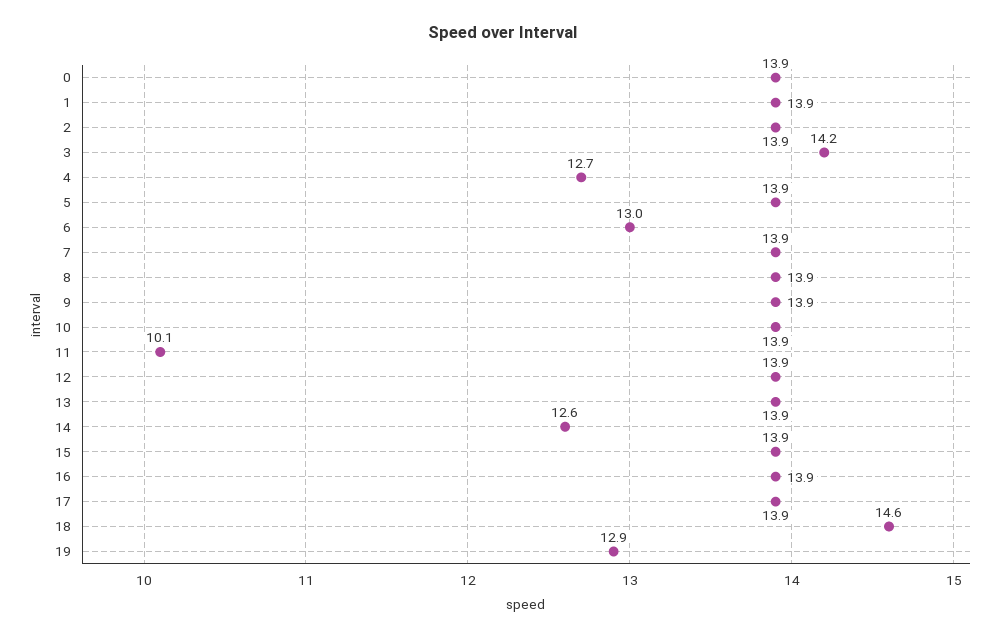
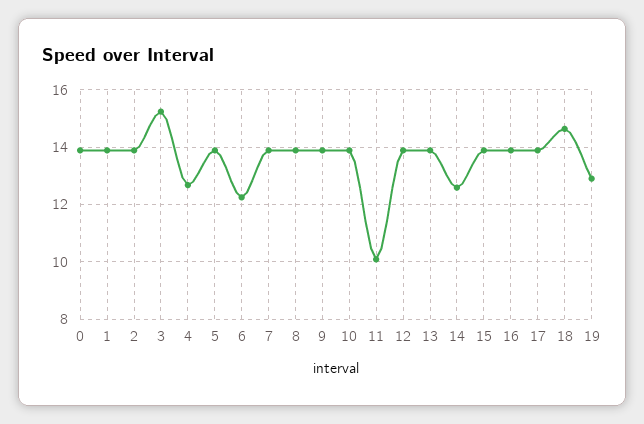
  {
    "0": 13.9,
    "1": 13.9,
    "2": 13.9,
-   "3": 14.2,
+   "3": 15.25,
    "4": 12.7,
    "5": 13.9,
-   "6": 13,
+   "6": 12.25,
    "7": 13.9,
    "8": 13.9,
    "9": 13.9,
    "10": 13.9,
    "11": 10.1,
    "12": 13.9,
    "13": 13.9,
    "14": 12.6,
    "15": 13.9,
    "16": 13.9,
    "17": 13.9,
    "18": 14.6,
    "19": 12.9
  }

